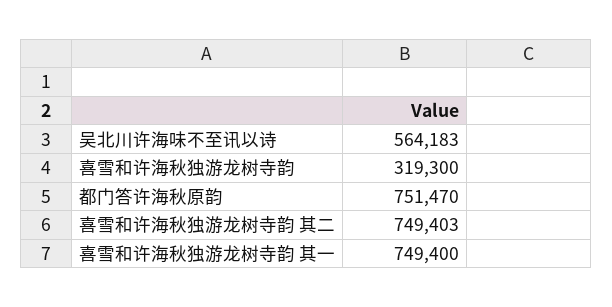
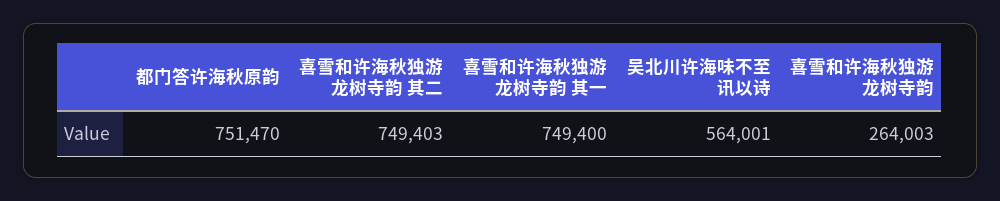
  {
-   "吴北川许海味不至讯以诗": 564183,
+   "吴北川许海味不至讯以诗": 564001,
-   "喜雪和许海秋独游龙树寺韵": 319300,
+   "喜雪和许海秋独游龙树寺韵": 264003,
    "都门答许海秋原韵": 751470,
    "喜雪和许海秋独游龙树寺韵 其二": 749403,
    "喜雪和许海秋独游龙树寺韵 其一": 749400
  }

